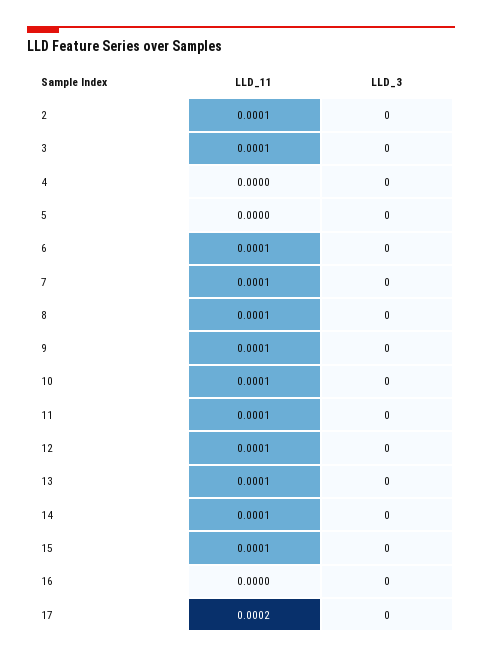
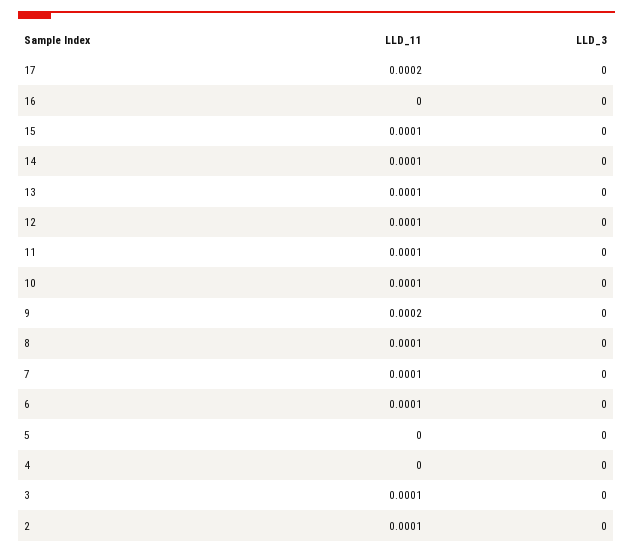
  {
    "LLD_11": {
      "2": 0.0001,
      "3": 0.0001,
      "4": 0,
      "5": 0,
      "6": 0.0001,
      "7": 0.0001,
      "8": 0.0001,
-     "9": 0.0001,
+     "9": 0.0002,
      "10": 0.0001,
      "11": 0.0001,
      "12": 0.0001,
      "13": 0.0001,
      "14": 0.0001,
      "15": 0.0001,
      "16": 0,
      "17": 0.0002
    },
    "LLD_3": {
      "2": 0,
      "3": 0,
      "4": 0,
      "5": 0,
      "6": 0,
      "7": 0,
      "8": 0,
      "9": 0,
      "10": 0,
      "11": 0,
      "12": 0,
      "13": 0,
      "14": 0,
      "15": 0,
      "16": 0,
      "17": 0
    }
  }

